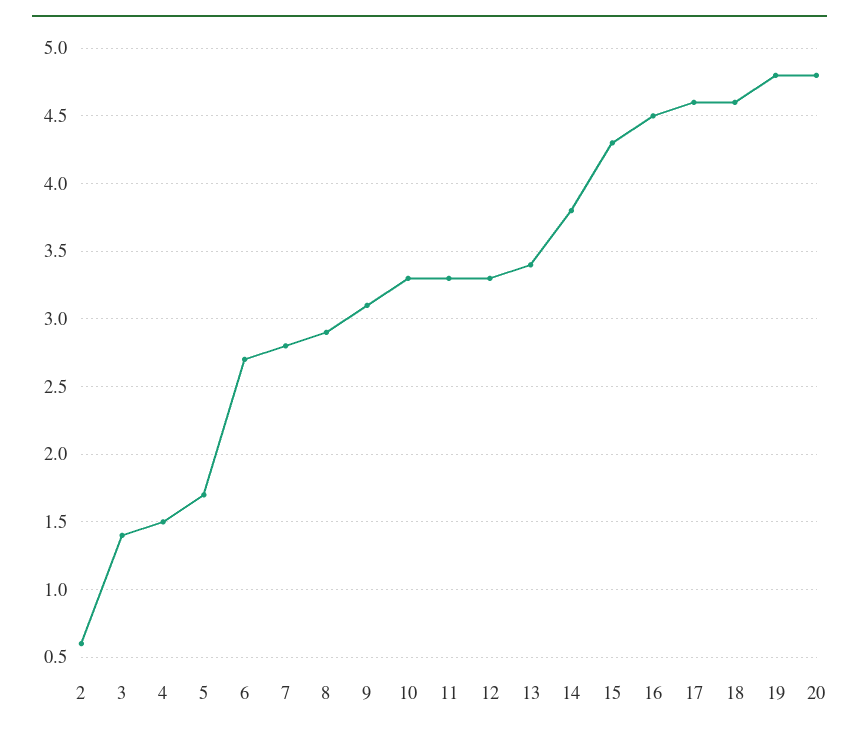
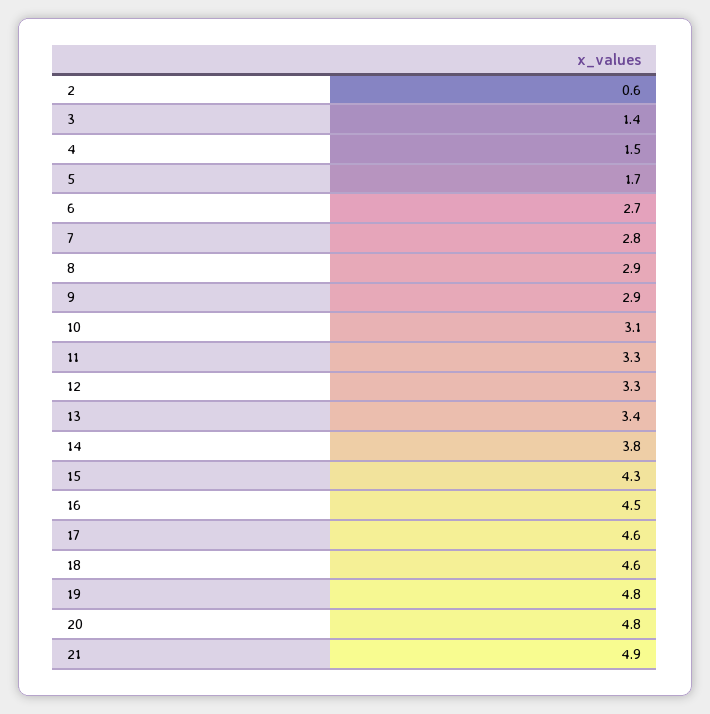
  {
    "2": 0.6,
    "3": 1.4,
    "4": 1.5,
    "5": 1.7,
    "6": 2.7,
    "7": 2.8,
    "8": 2.9,
-   "9": 3.1,
+   "9": 2.9,
-   "10": 3.3,
+   "10": 3.1,
    "11": 3.3,
    "12": 3.3,
    "13": 3.4,
    "14": 3.8,
    "15": 4.3,
    "16": 4.5,
    "17": 4.6,
    "18": 4.6,
    "19": 4.8,
-   "20": 4.8
+   "20": 4.8,
+   "21": 4.9
  }

